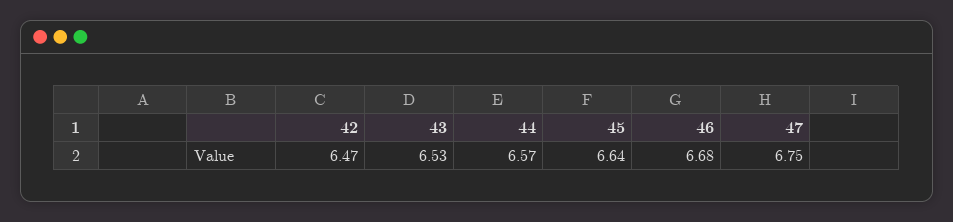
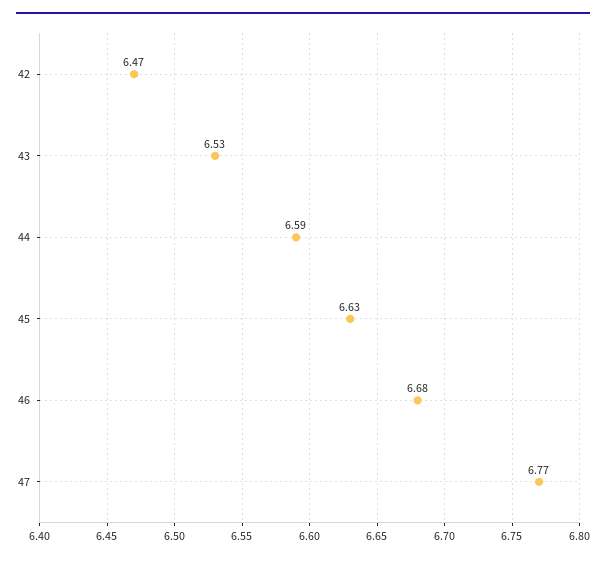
  {
    "42": 6.47,
    "43": 6.53,
-   "44": 6.57,
+   "44": 6.59,
-   "45": 6.64,
+   "45": 6.63,
    "46": 6.68,
-   "47": 6.75
+   "47": 6.77
  }

